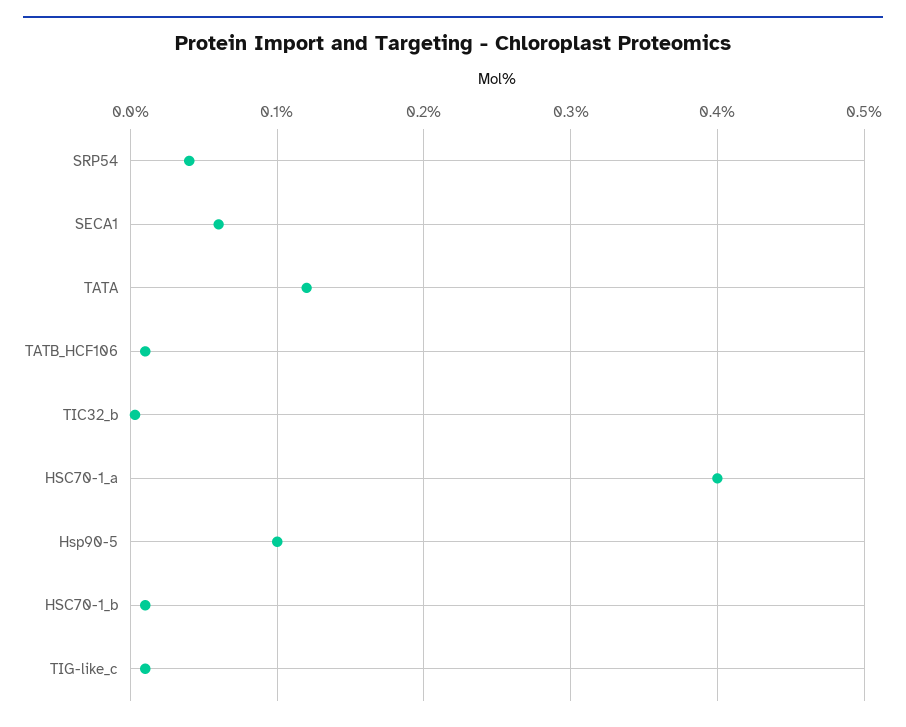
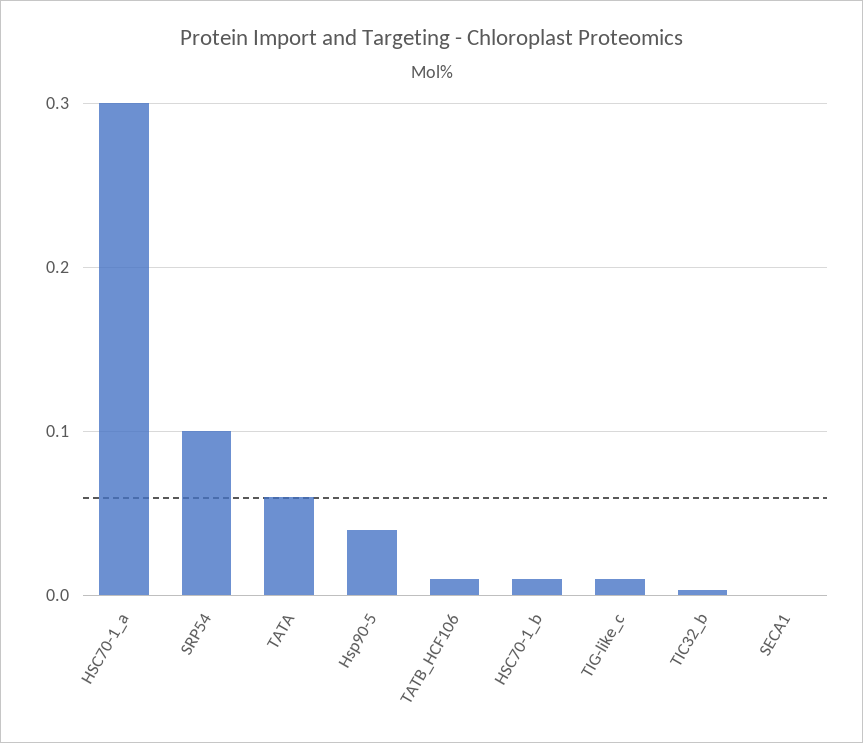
  {
-   "SRP54": 0.04,
+   "SRP54": 0.1,
-   "SECA1": 0.06,
+   "SECA1": 0,
-   "TATA": 0.12,
+   "TATA": 0.06,
    "TATB_HCF106": 0.01,
    "TIC32_b": 0,
-   "HSC70-1_a": 0.4,
+   "HSC70-1_a": 0.3,
-   "Hsp90-5": 0.1,
+   "Hsp90-5": 0.04,
    "HSC70-1_b": 0.01,
    "TIG-like_c": 0.01
  }

